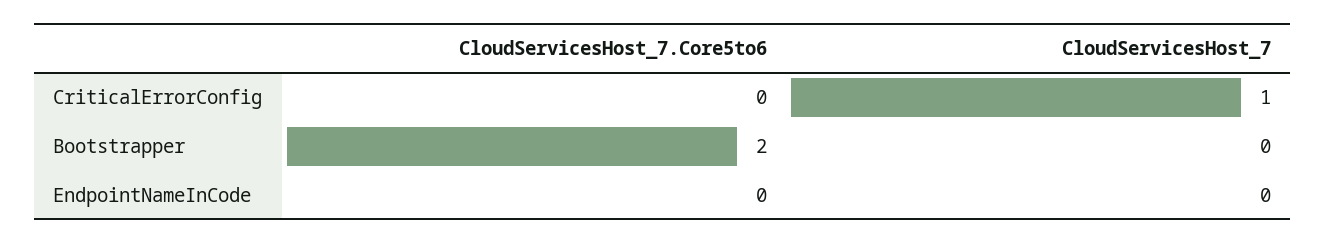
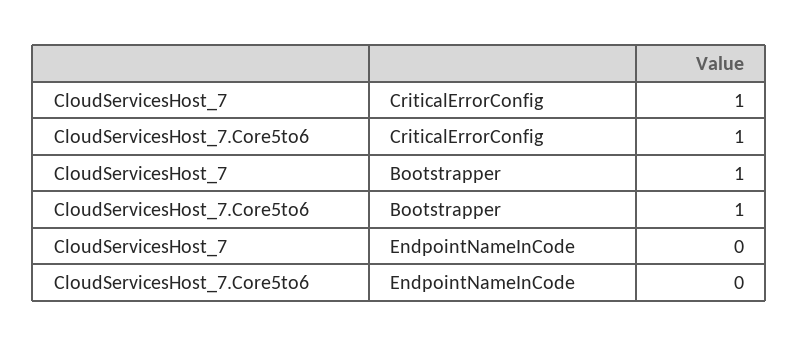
  {
    "CloudServicesHost_7.Core5to6": {
-     "CriticalErrorConfig": 0,
+     "CriticalErrorConfig": 1,
-     "Bootstrapper": 2,
+     "Bootstrapper": 1,
      "EndpointNameInCode": 0
    },
    "CloudServicesHost_7": {
      "CriticalErrorConfig": 1,
-     "Bootstrapper": 0,
+     "Bootstrapper": 1,
      "EndpointNameInCode": 0
    }
  }

